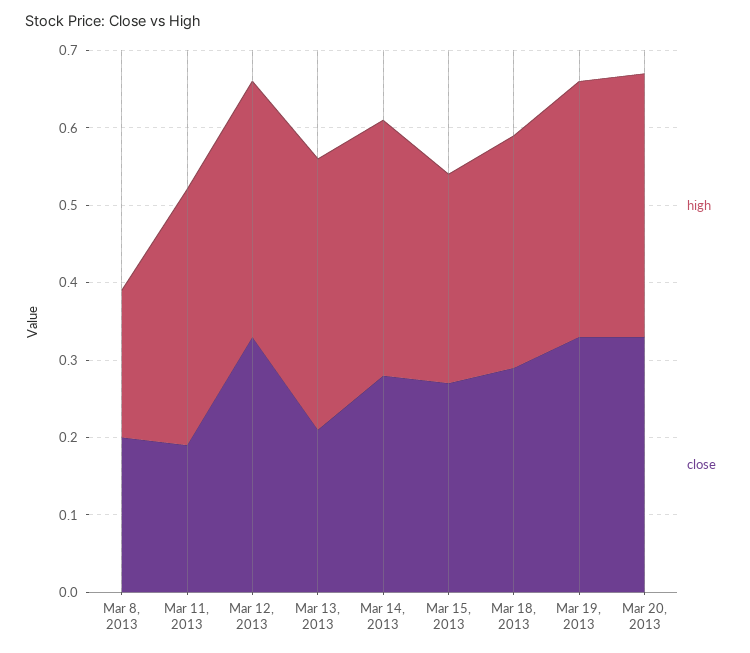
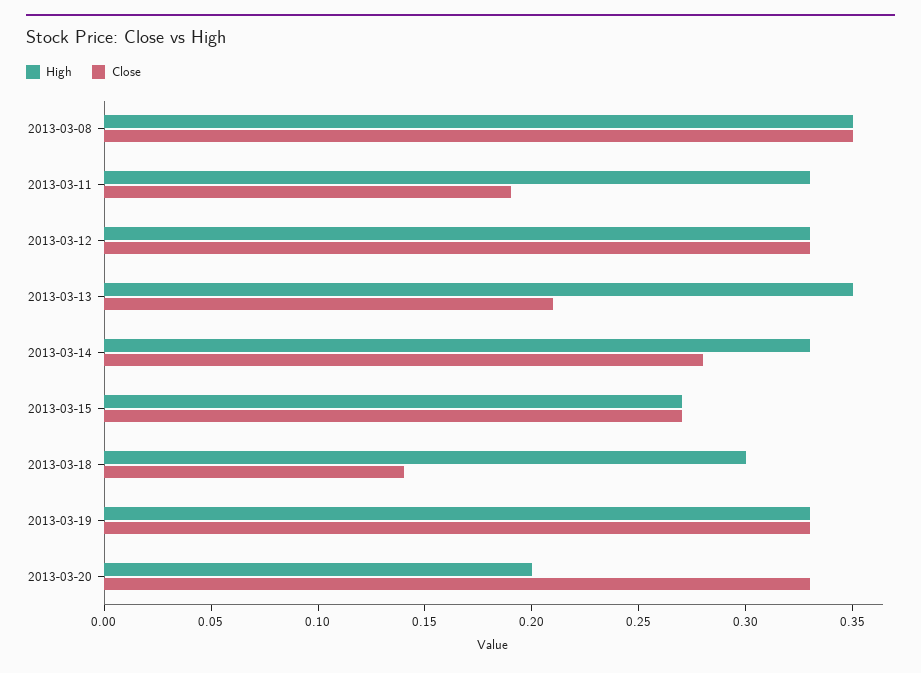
  {
    "high": {
-     "Mar 8, 2013": 0.2,
+     "Mar 8, 2013": 0.35,
      "Mar 11, 2013": 0.33,
      "Mar 12, 2013": 0.33,
      "Mar 13, 2013": 0.35,
      "Mar 14, 2013": 0.33,
      "Mar 15, 2013": 0.27,
      "Mar 18, 2013": 0.3,
      "Mar 19, 2013": 0.33,
-     "Mar 20, 2013": 0.35
+     "Mar 20, 2013": 0.2
    },
    "close": {
-     "Mar 8, 2013": 0.2,
+     "Mar 8, 2013": 0.35,
      "Mar 11, 2013": 0.19,
      "Mar 12, 2013": 0.33,
      "Mar 13, 2013": 0.21,
      "Mar 14, 2013": 0.28,
      "Mar 15, 2013": 0.27,
-     "Mar 18, 2013": 0.3,
+     "Mar 18, 2013": 0.14,
      "Mar 19, 2013": 0.33,
      "Mar 20, 2013": 0.33
    }
  }

